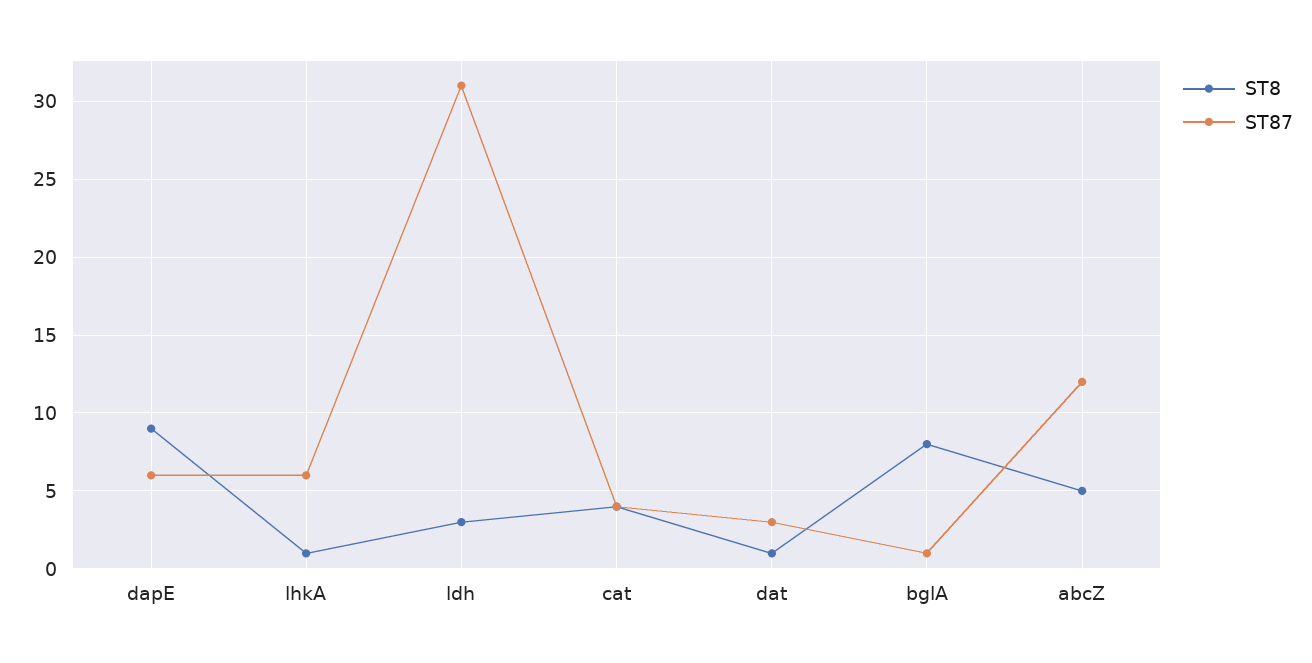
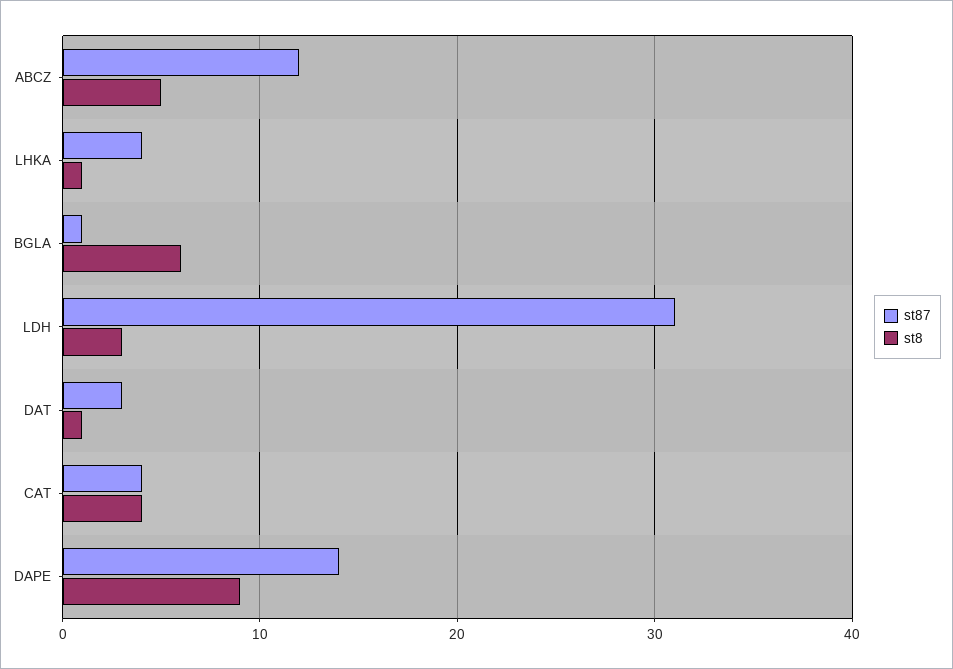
  {
    "ST8": {
      "dapE": 9,
      "lhkA": 1,
      "ldh": 3,
      "cat": 4,
      "dat": 1,
-     "bglA": 8,
+     "bglA": 6,
      "abcZ": 5
    },
    "ST87": {
-     "dapE": 6,
+     "dapE": 14,
-     "lhkA": 6,
+     "lhkA": 4,
      "ldh": 31,
      "cat": 4,
      "dat": 3,
      "bglA": 1,
      "abcZ": 12
    }
  }

